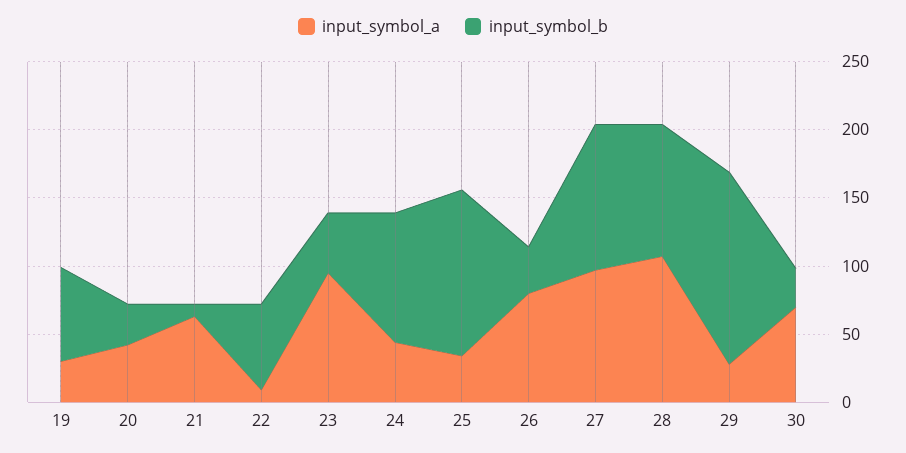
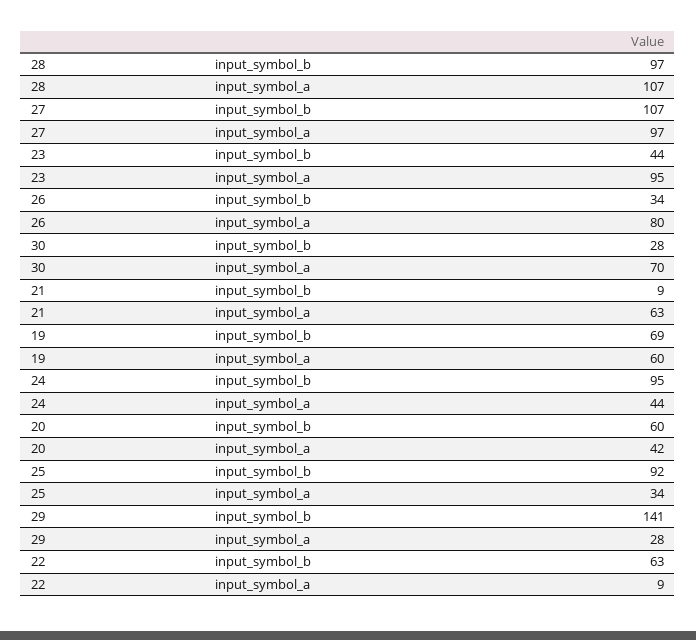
  {
    "input_symbol_a": {
-     "19": 30,
+     "19": 60,
      "20": 42,
      "21": 63,
      "22": 9,
      "23": 95,
      "24": 44,
      "25": 34,
      "26": 80,
      "27": 97,
      "28": 107,
      "29": 28,
      "30": 70
    },
    "input_symbol_b": {
      "19": 69,
-     "20": 30,
+     "20": 60,
      "21": 9,
      "22": 63,
      "23": 44,
      "24": 95,
-     "25": 120,
+     "25": 92,
      "26": 34,
      "27": 107,
      "28": 97,
      "29": 141,
      "30": 28
    }
  }

